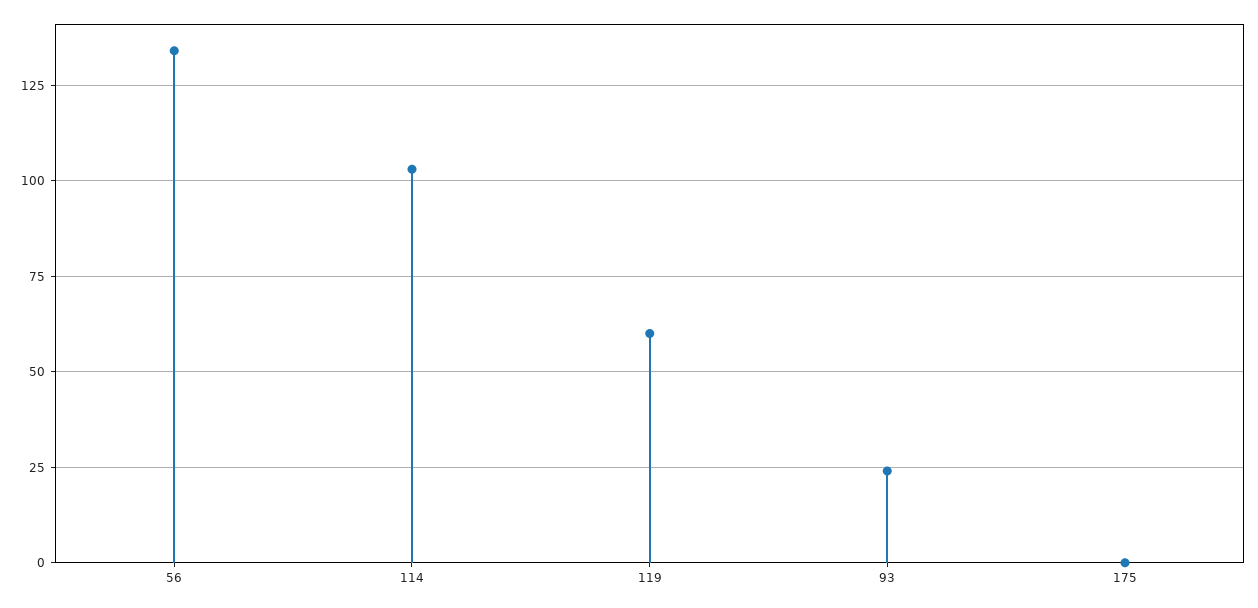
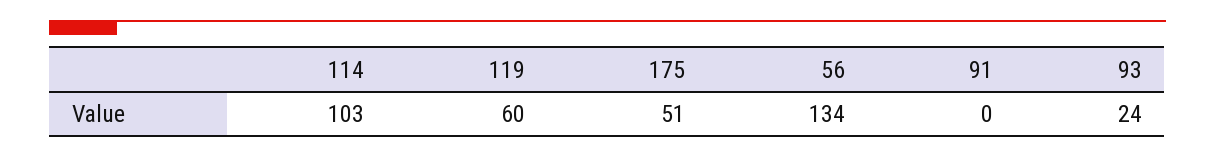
  {
    "56": 134,
    "114": 103,
    "119": 60,
    "93": 24,
-   "175": 0
+   "175": 51,
+   "91": 0
  }

